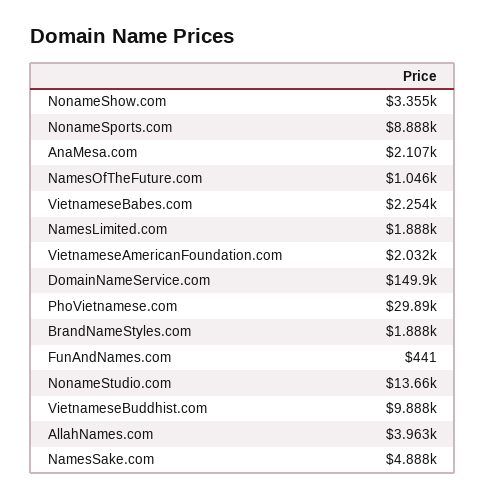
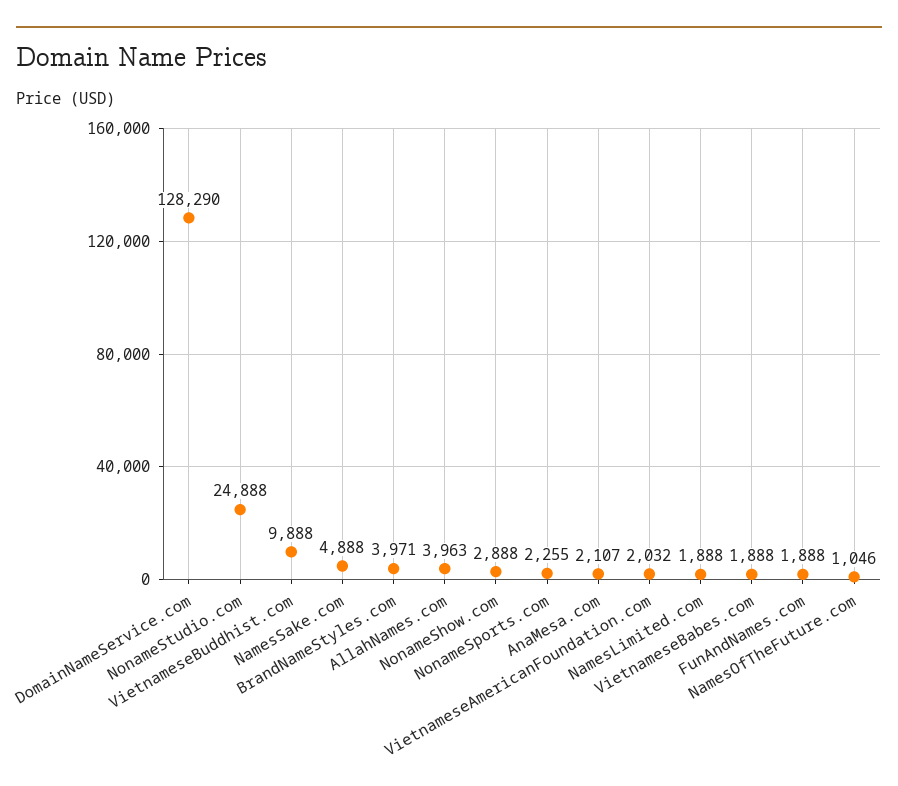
  {
-   "NonameShow.com": 3355,
+   "NonameShow.com": 2888,
-   "NonameSports.com": 8888,
+   "NonameSports.com": 2255,
    "AnaMesa.com": 2107,
    "NamesOfTheFuture.com": 1046,
-   "VietnameseBabes.com": 2254,
+   "VietnameseBabes.com": 1888,
    "NamesLimited.com": 1888,
    "VietnameseAmericanFoundation.com": 2032,
-   "DomainNameService.com": 149900,
+   "DomainNameService.com": 128290,
-   "PhoVietnamese.com": 29890,
-   "BrandNameStyles.com": 1888,
+   "BrandNameStyles.com": 3971,
-   "FunAndNames.com": 441,
+   "FunAndNames.com": 1888,
-   "NonameStudio.com": 13660,
+   "NonameStudio.com": 24888,
    "VietnameseBuddhist.com": 9888,
    "AllahNames.com": 3963,
    "NamesSake.com": 4888
  }

